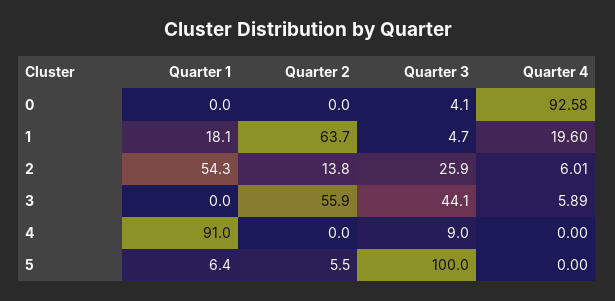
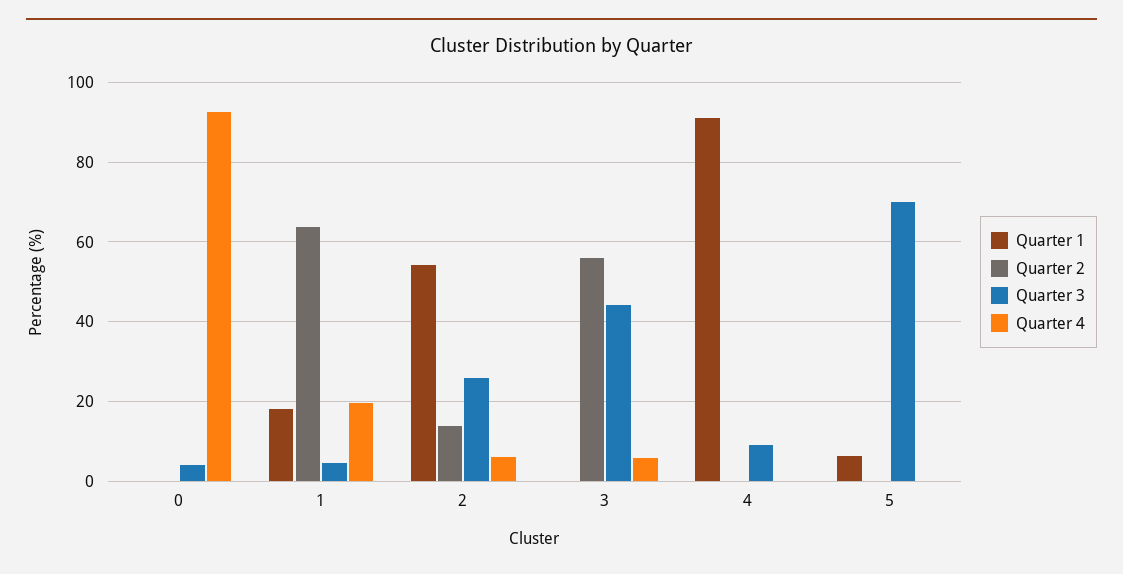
  {
    "Quarter 1": {
      "0": 0,
      "1": 18.1,
      "2": 54.3,
      "3": 0,
      "4": 91,
      "5": 6.4
    },
    "Quarter 2": {
      "0": 0,
      "1": 63.7,
      "2": 13.8,
      "3": 55.9,
      "4": 0,
-     "5": 5.5
+     "5": 0
    },
    "Quarter 3": {
      "0": 4.1,
      "1": 4.7,
      "2": 25.9,
      "3": 44.1,
      "4": 9,
-     "5": 100
+     "5": 70
    },
    "Quarter 4": {
      "0": 92.58,
      "1": 19.6,
      "2": 6.01,
      "3": 5.89,
      "4": 0,
      "5": 0
    }
  }

